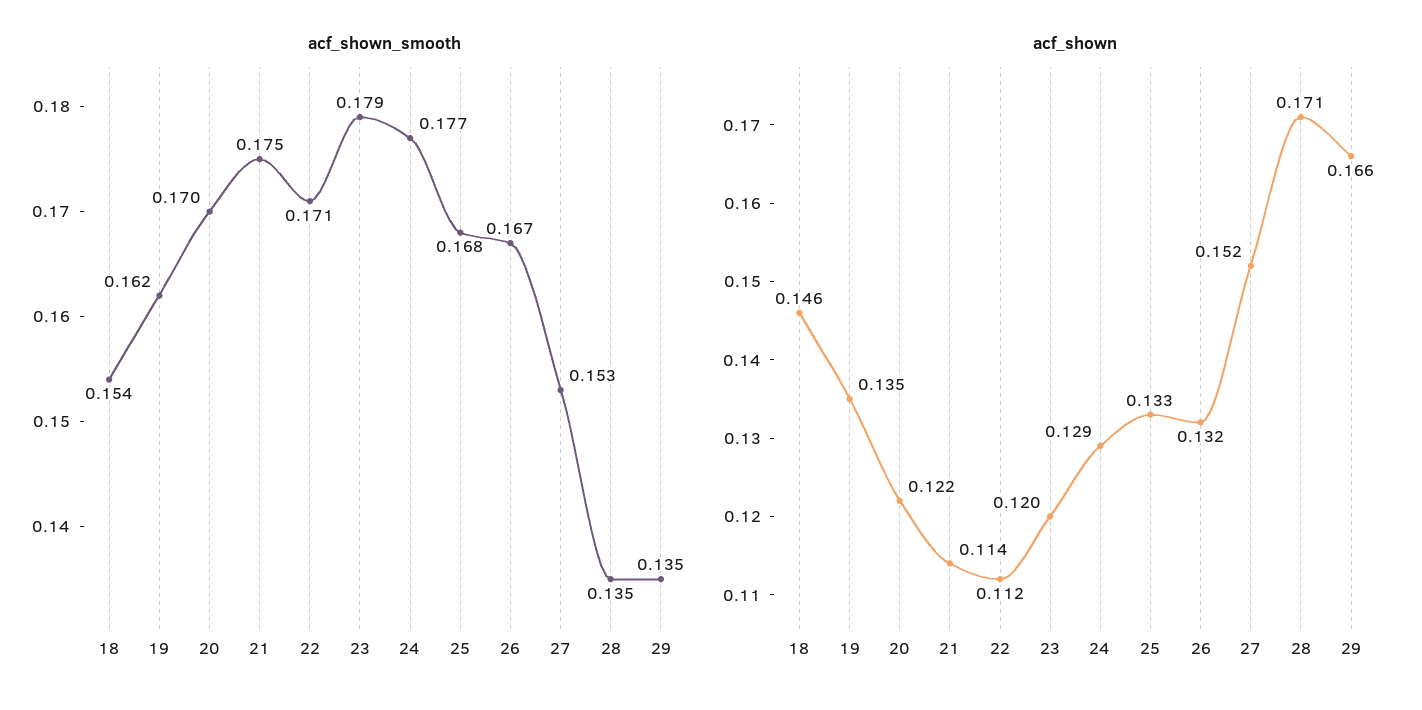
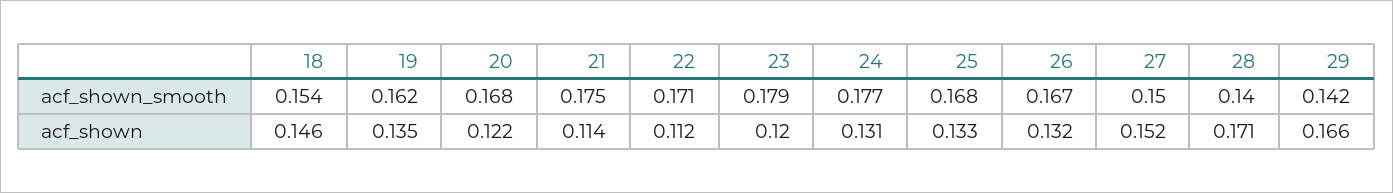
  {
    "acf_shown_smooth": {
      "18": 0.154,
      "19": 0.162,
-     "20": 0.17,
+     "20": 0.168,
      "21": 0.175,
      "22": 0.171,
      "23": 0.179,
      "24": 0.177,
      "25": 0.168,
      "26": 0.167,
-     "27": 0.153,
+     "27": 0.15,
-     "28": 0.135,
+     "28": 0.14,
-     "29": 0.135
+     "29": 0.142
    },
    "acf_shown": {
      "18": 0.146,
      "19": 0.135,
      "20": 0.122,
      "21": 0.114,
      "22": 0.112,
      "23": 0.12,
-     "24": 0.129,
+     "24": 0.131,
      "25": 0.133,
      "26": 0.132,
      "27": 0.152,
      "28": 0.171,
      "29": 0.166
    }
  }

